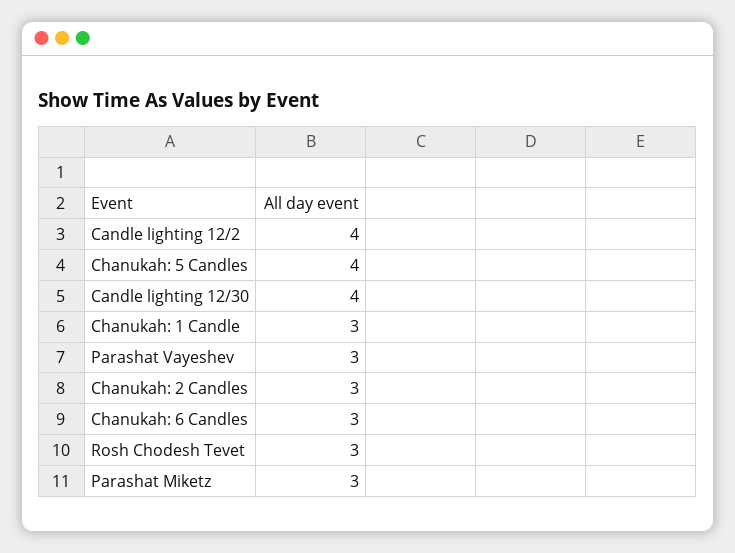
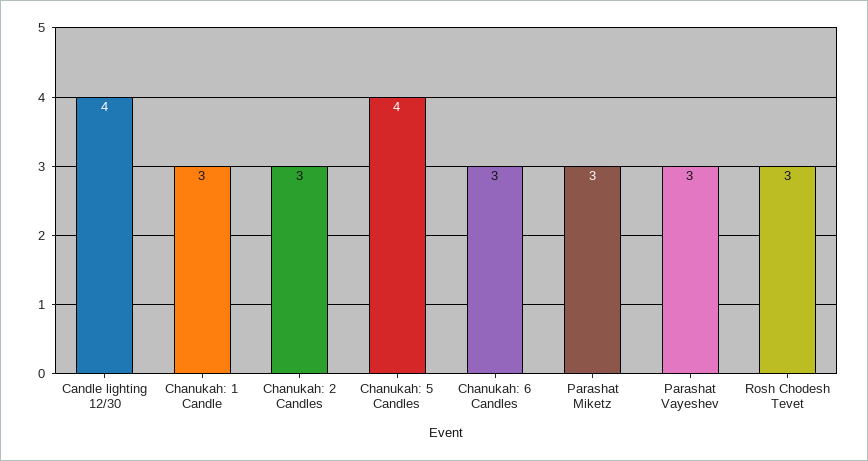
  {
-   "Candle lighting 12/2": 4,
    "Chanukah: 5 Candles": 4,
    "Candle lighting 12/30": 4,
    "Chanukah: 1 Candle": 3,
    "Parashat Vayeshev": 3,
    "Chanukah: 2 Candles": 3,
    "Chanukah: 6 Candles": 3,
    "Rosh Chodesh Tevet": 3,
    "Parashat Miketz": 3
  }

